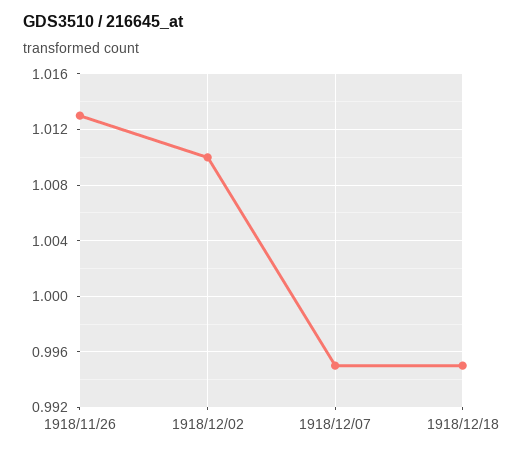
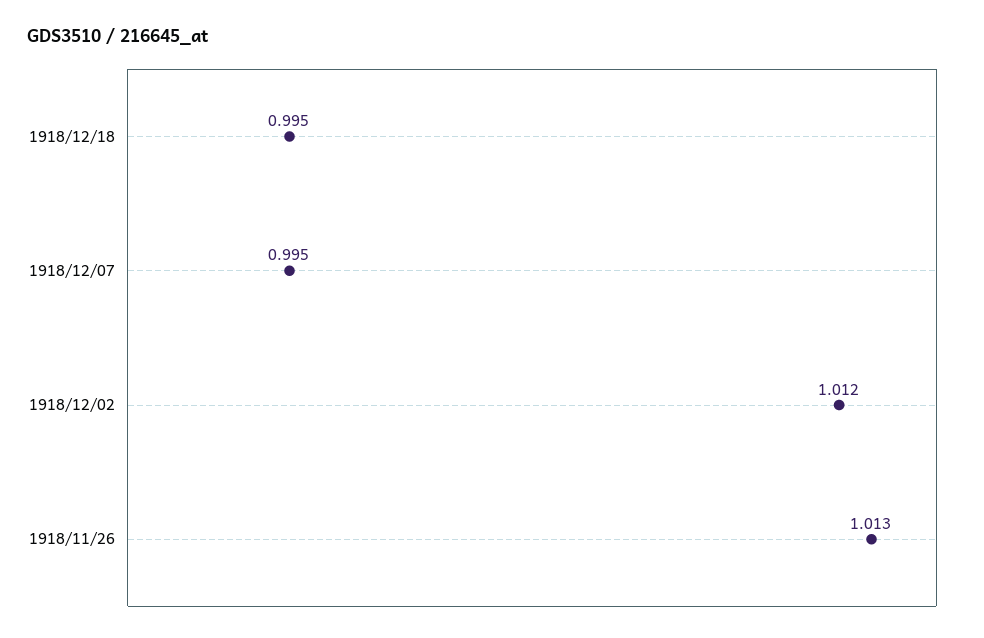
  {
    "1918/11/26": 1.013,
-   "1918/12/02": 1.01,
+   "1918/12/02": 1.012,
    "1918/12/07": 0.995,
    "1918/12/18": 0.995
  }

